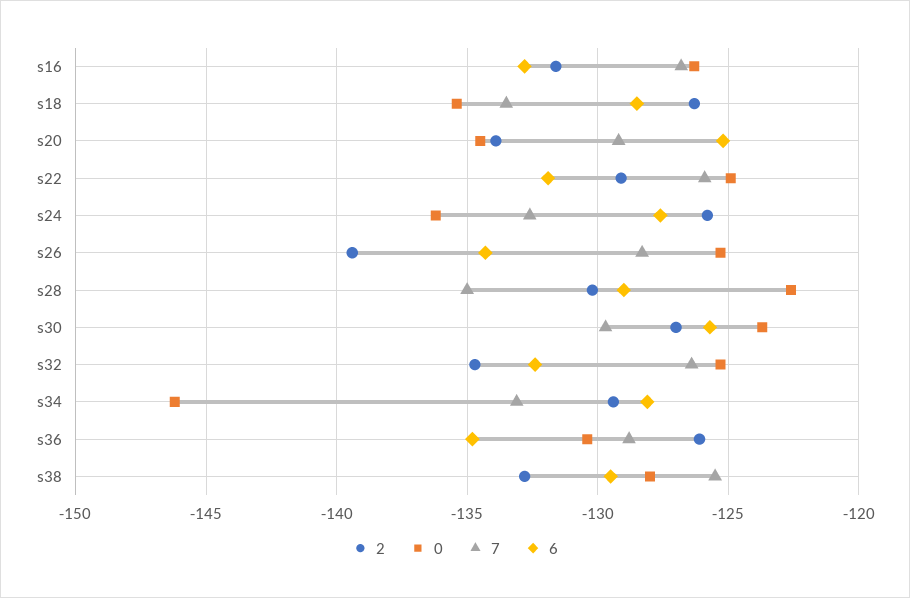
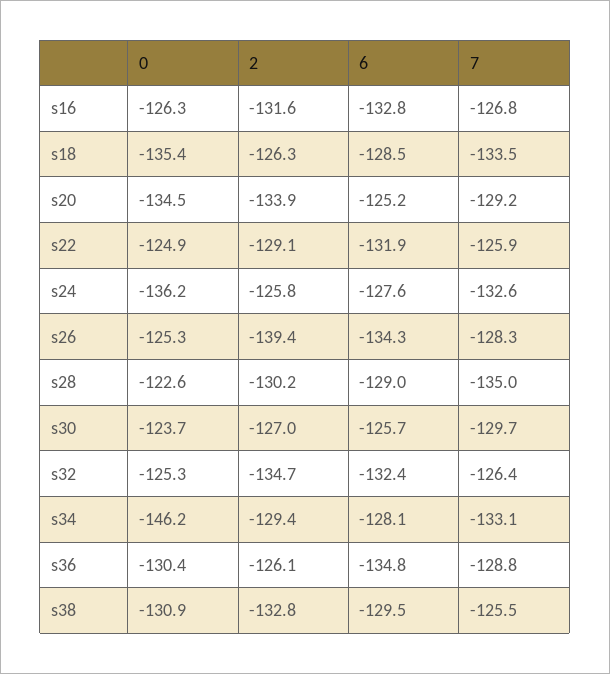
  {
    "2": {
      "s16": -131.6,
      "s18": -126.3,
      "s20": -133.9,
      "s22": -129.1,
      "s24": -125.8,
      "s26": -139.4,
      "s28": -130.2,
      "s30": -127,
      "s32": -134.7,
      "s34": -129.4,
      "s36": -126.1,
      "s38": -132.8
    },
    "0": {
      "s16": -126.3,
      "s18": -135.4,
      "s20": -134.5,
      "s22": -124.9,
      "s24": -136.2,
      "s26": -125.3,
      "s28": -122.6,
      "s30": -123.7,
      "s32": -125.3,
      "s34": -146.2,
      "s36": -130.4,
-     "s38": -128
+     "s38": -130.9
    },
    "7": {
      "s16": -126.8,
      "s18": -133.5,
      "s20": -129.2,
      "s22": -125.9,
      "s24": -132.6,
      "s26": -128.3,
      "s28": -135,
      "s30": -129.7,
      "s32": -126.4,
      "s34": -133.1,
      "s36": -128.8,
      "s38": -125.5
    },
    "6": {
      "s16": -132.8,
      "s18": -128.5,
      "s20": -125.2,
      "s22": -131.9,
      "s24": -127.6,
      "s26": -134.3,
      "s28": -129,
      "s30": -125.7,
      "s32": -132.4,
      "s34": -128.1,
      "s36": -134.8,
      "s38": -129.5
    }
  }

